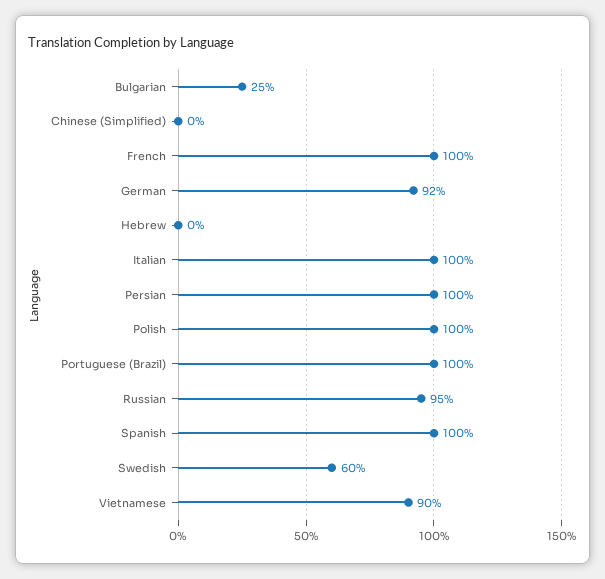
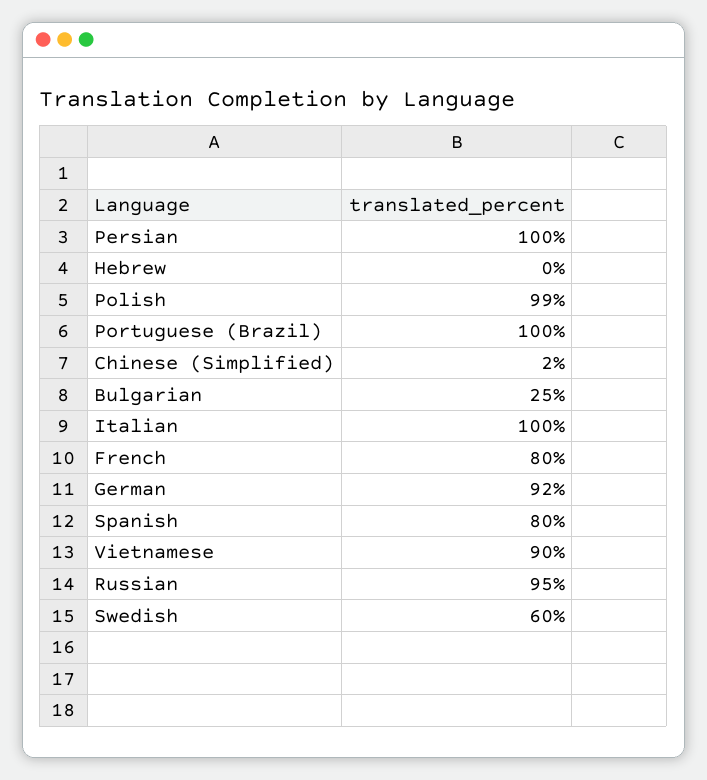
  {
    "Bulgarian": 25,
-   "Chinese (Simplified)": 0,
+   "Chinese (Simplified)": 2,
-   "French": 100,
+   "French": 80,
    "German": 92,
    "Hebrew": 0,
    "Italian": 100,
    "Persian": 100,
-   "Polish": 100,
+   "Polish": 99,
    "Portuguese (Brazil)": 100,
    "Russian": 95,
-   "Spanish": 100,
+   "Spanish": 80,
    "Swedish": 60,
    "Vietnamese": 90
  }

